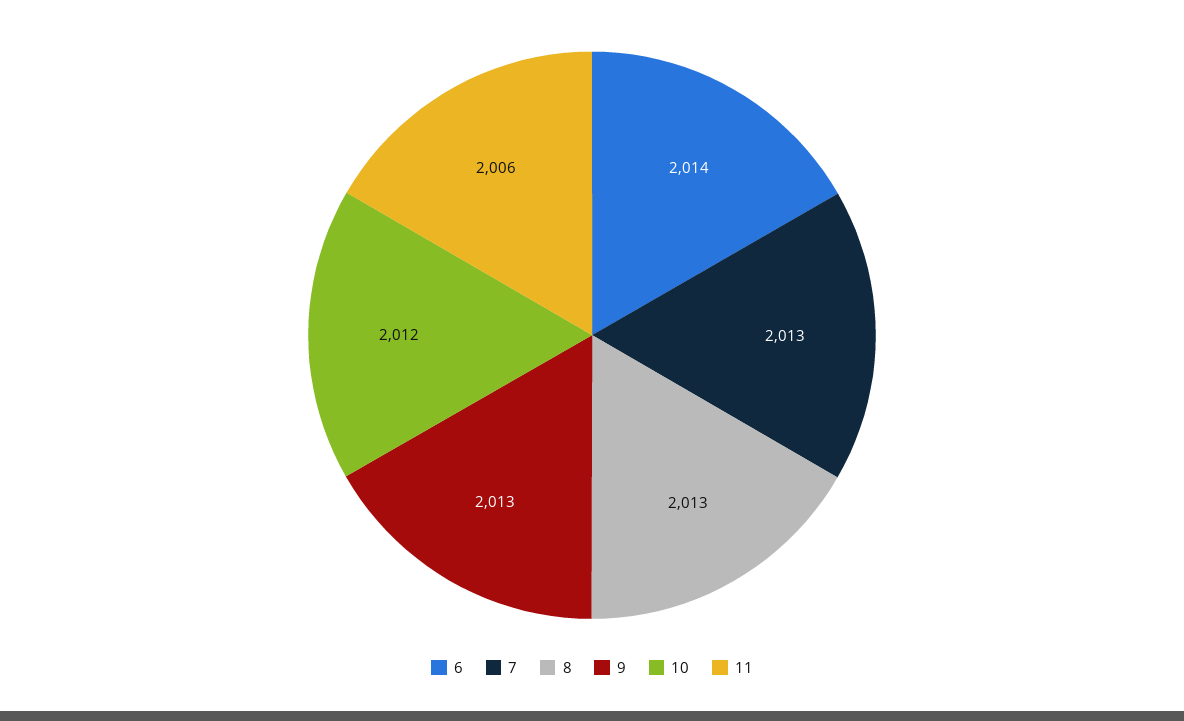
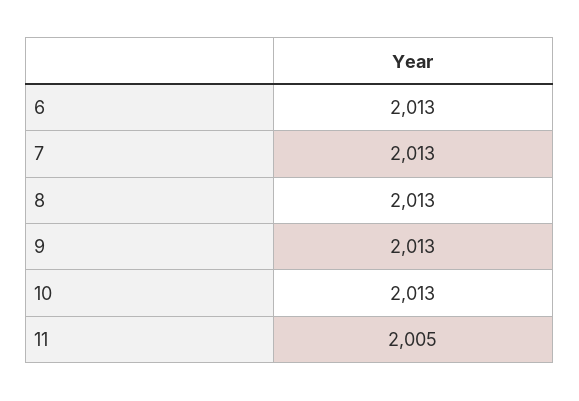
  {
-   "6": 2014,
+   "6": 2013,
    "7": 2013,
    "8": 2013,
    "9": 2013,
-   "10": 2012,
+   "10": 2013,
-   "11": 2006
+   "11": 2005
  }

